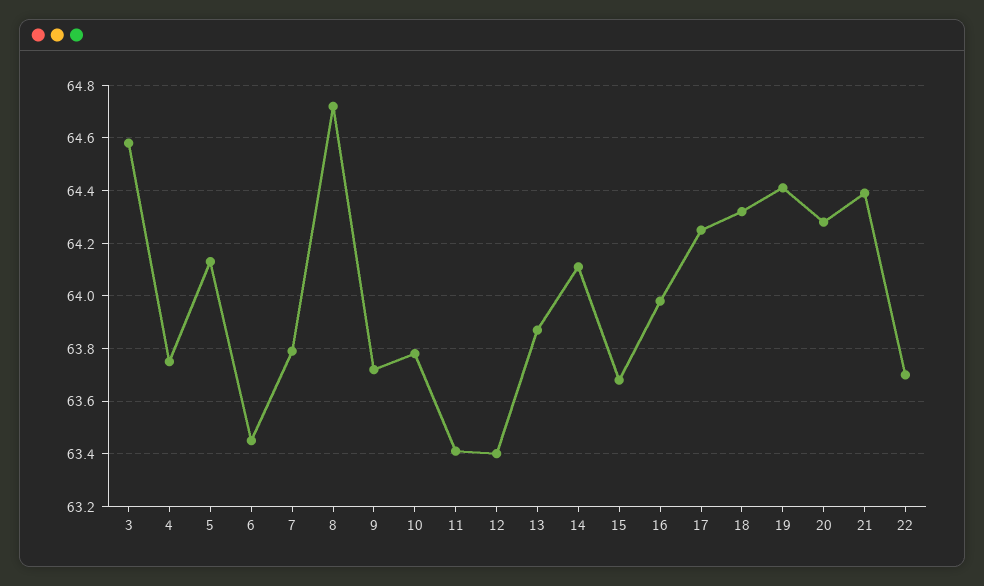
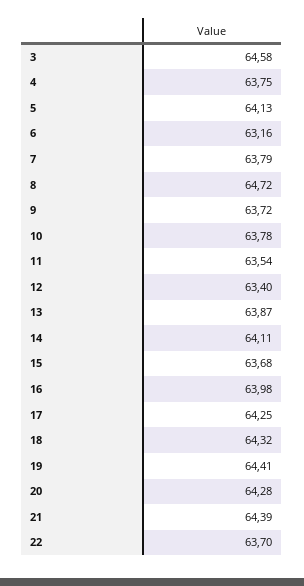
  {
    "3": 64.58,
    "4": 63.75,
    "5": 64.13,
-   "6": 63.45,
+   "6": 63.16,
    "7": 63.79,
    "8": 64.72,
    "9": 63.72,
    "10": 63.78,
-   "11": 63.4,
+   "11": 63.54,
    "12": 63.4,
    "13": 63.87,
    "14": 64.11,
    "15": 63.68,
    "16": 63.98,
    "17": 64.25,
    "18": 64.32,
    "19": 64.41,
    "20": 64.28,
    "21": 64.39,
    "22": 63.7
  }

